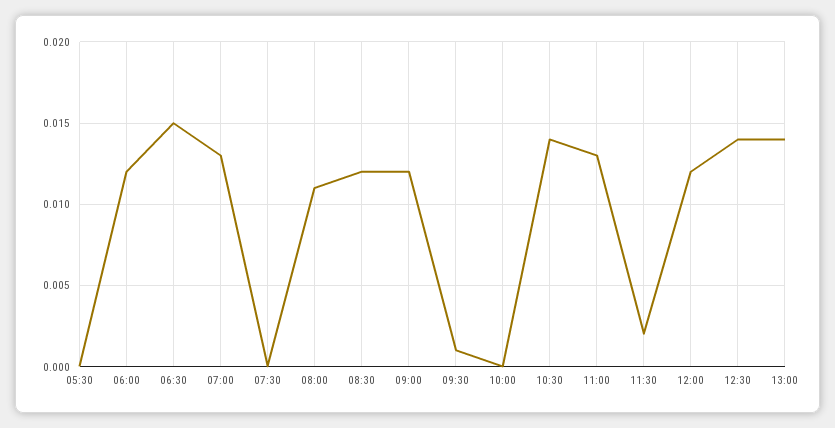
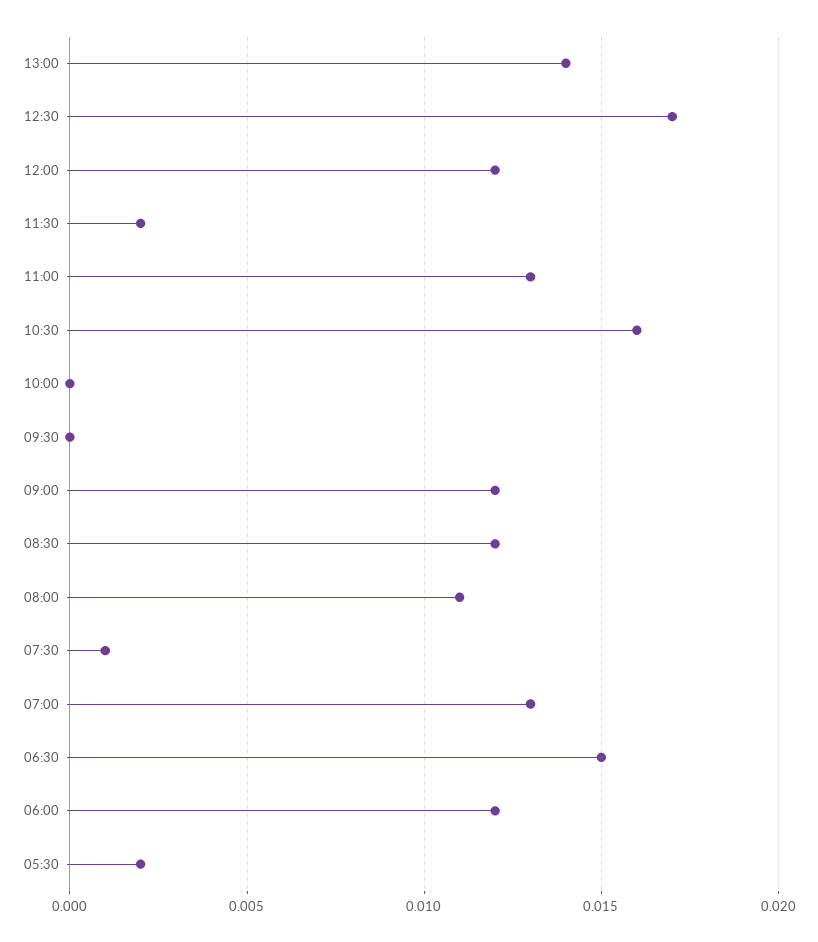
  {
-   "05:30": 0,
+   "05:30": 0.002,
    "06:00": 0.012,
    "06:30": 0.015,
    "07:00": 0.013,
-   "07:30": 0,
+   "07:30": 0.001,
    "08:00": 0.011,
    "08:30": 0.012,
    "09:00": 0.012,
-   "09:30": 0.001,
+   "09:30": 0,
    "10:00": 0,
-   "10:30": 0.014,
+   "10:30": 0.016,
    "11:00": 0.013,
    "11:30": 0.002,
    "12:00": 0.012,
-   "12:30": 0.014,
+   "12:30": 0.017,
    "13:00": 0.014
  }

